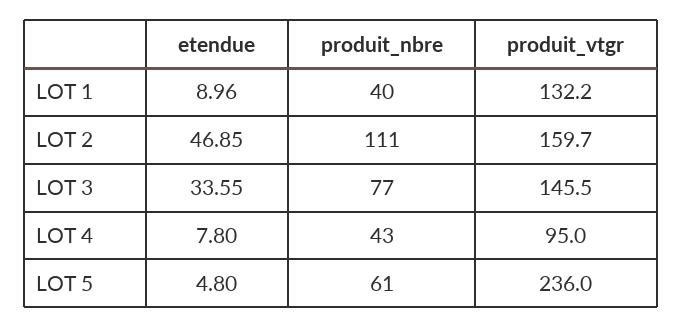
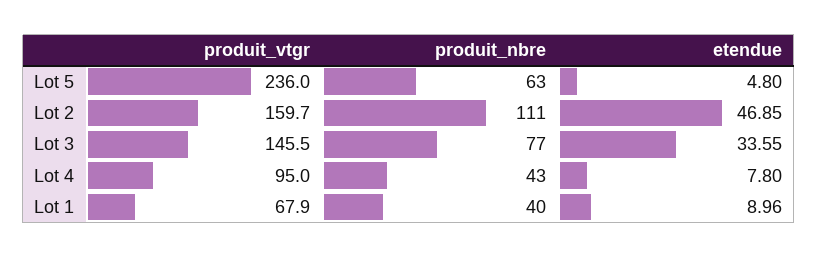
  {
    "etendue": {
      "LOT 1": 8.96,
      "LOT 2": 46.85,
      "LOT 3": 33.55,
      "LOT 4": 7.8,
      "LOT 5": 4.8
    },
    "produit_nbre": {
      "LOT 1": 40,
      "LOT 2": 111,
      "LOT 3": 77,
      "LOT 4": 43,
-     "LOT 5": 61
+     "LOT 5": 63
    },
    "produit_vtgr": {
-     "LOT 1": 132.2,
+     "LOT 1": 67.9,
      "LOT 2": 159.7,
      "LOT 3": 145.5,
      "LOT 4": 95,
      "LOT 5": 236
    }
  }

